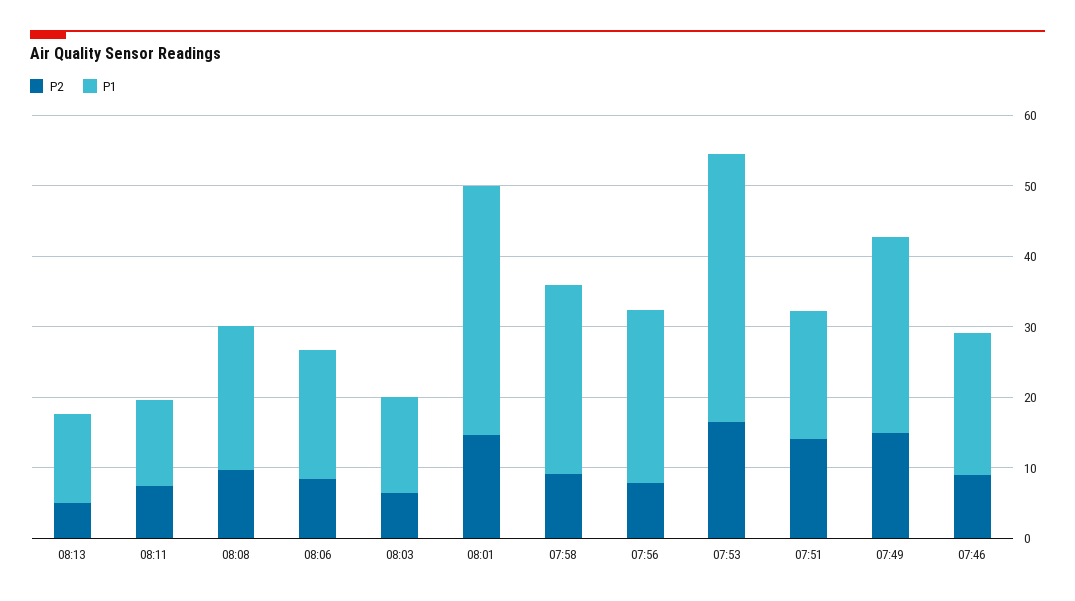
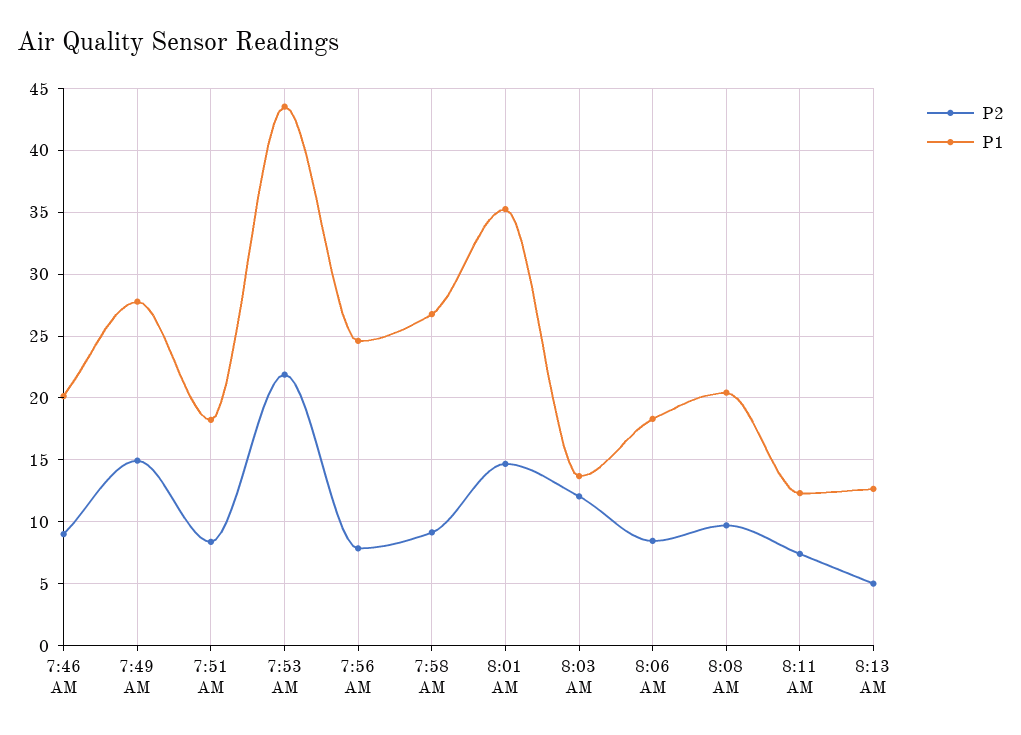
  {
    "P2": {
      "08:13": 5,
      "08:11": 7.5,
      "08:08": 9.5,
      "08:06": 8.5,
-     "08:03": 6,
+     "08:03": 12,
      "08:01": 14.5,
      "07:58": 9,
      "07:56": 8,
-     "07:53": 16,
+     "07:53": 22,
-     "07:51": 14,
+     "07:51": 8.5,
      "07:49": 15,
      "07:46": 9
    },
    "P1": {
      "08:13": 12.5,
      "08:11": 12.5,
      "08:08": 20.5,
      "08:06": 18.5,
      "08:03": 13.5,
      "08:01": 35.5,
      "07:58": 27,
      "07:56": 24.5,
-     "07:53": 38,
+     "07:53": 43.5,
      "07:51": 18,
      "07:49": 28,
      "07:46": 20
    }
  }

